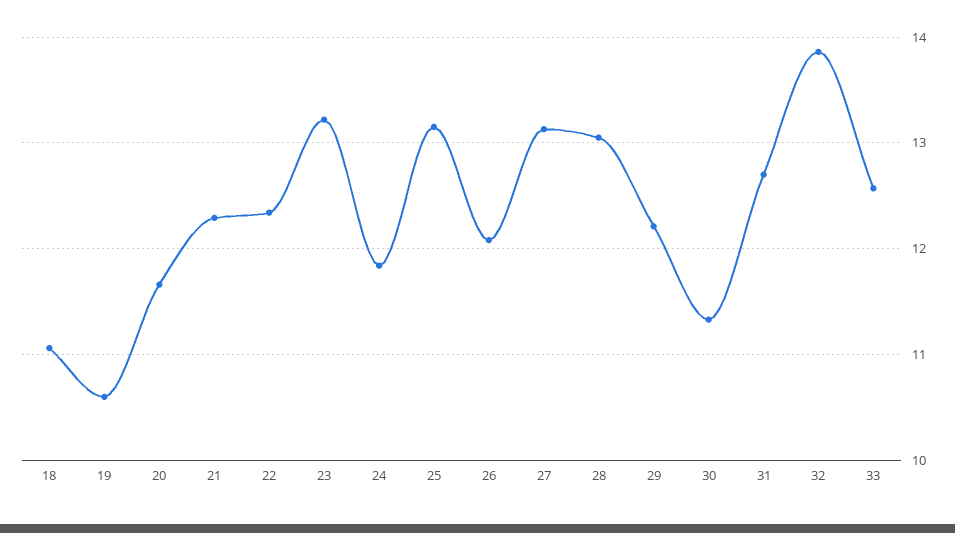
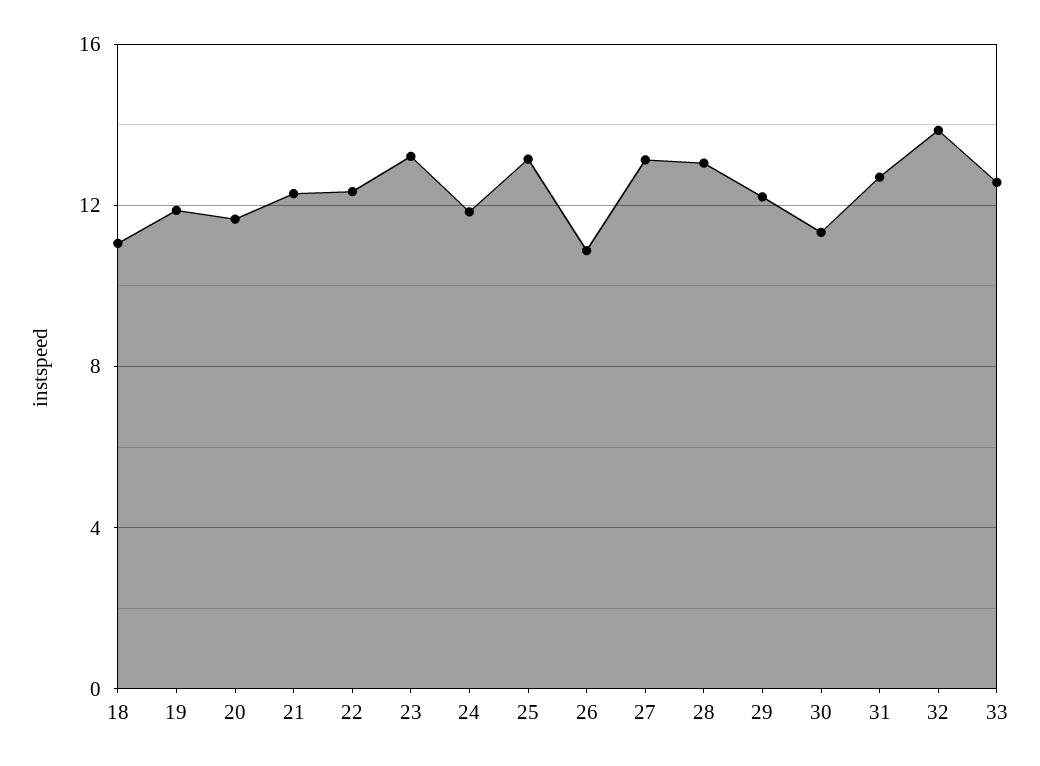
  {
    "18": 11.1,
-   "19": 10.6,
+   "19": 12,
    "20": 11.7,
    "21": 12.3,
    "22": 12.3,
    "23": 13.2,
    "24": 11.8,
    "25": 13.2,
-   "26": 12.1,
+   "26": 11,
    "27": 13.1,
    "28": 13.1,
    "29": 12.2,
    "30": 11.3,
    "31": 12.7,
    "32": 13.9,
    "33": 12.6
  }

